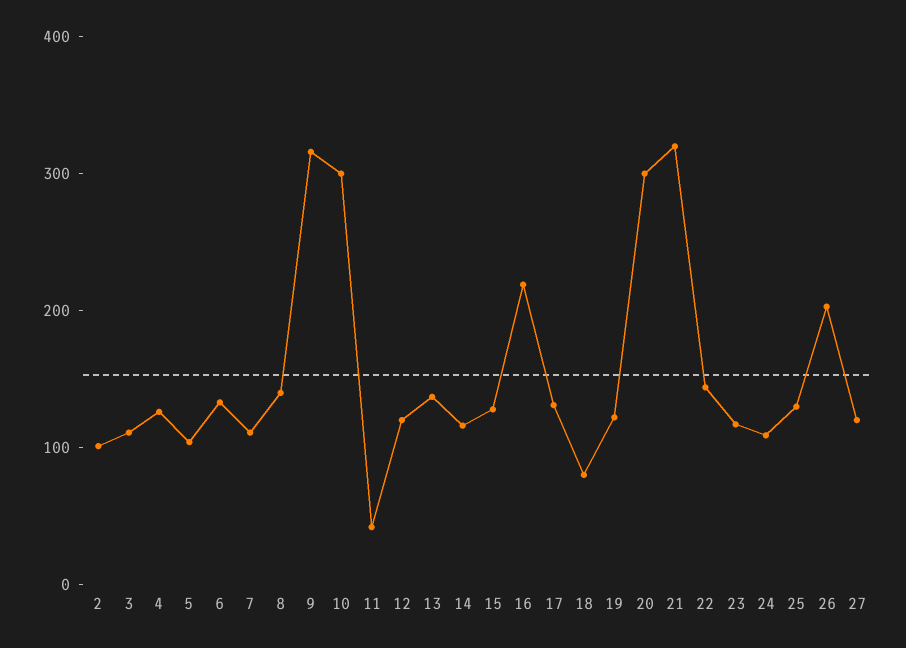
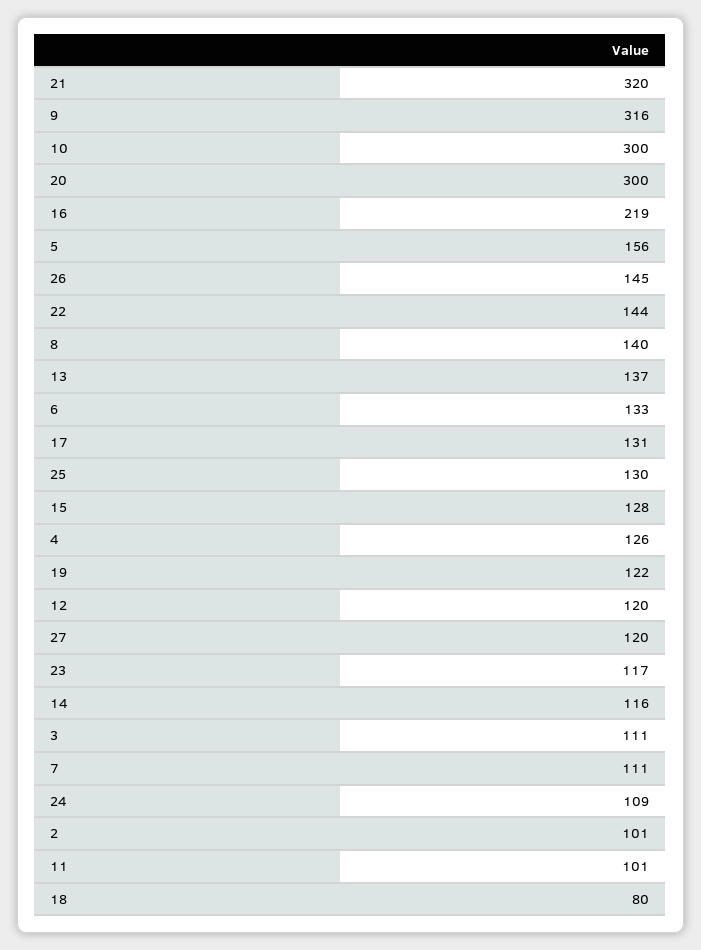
  {
    "2": 101,
    "3": 111,
    "4": 126,
-   "5": 100,
+   "5": 156,
    "6": 133,
    "7": 111,
    "8": 140,
    "9": 316,
    "10": 300,
-   "11": 40,
+   "11": 101,
    "12": 120,
    "13": 137,
    "14": 116,
    "15": 128,
    "16": 219,
    "17": 131,
    "18": 80,
    "19": 122,
    "20": 300,
    "21": 320,
    "22": 144,
    "23": 117,
    "24": 109,
    "25": 130,
-   "26": 200,
+   "26": 145,
    "27": 120
  }

